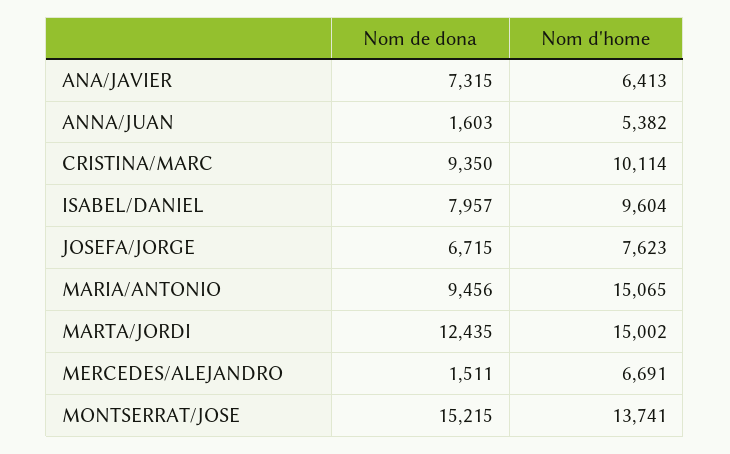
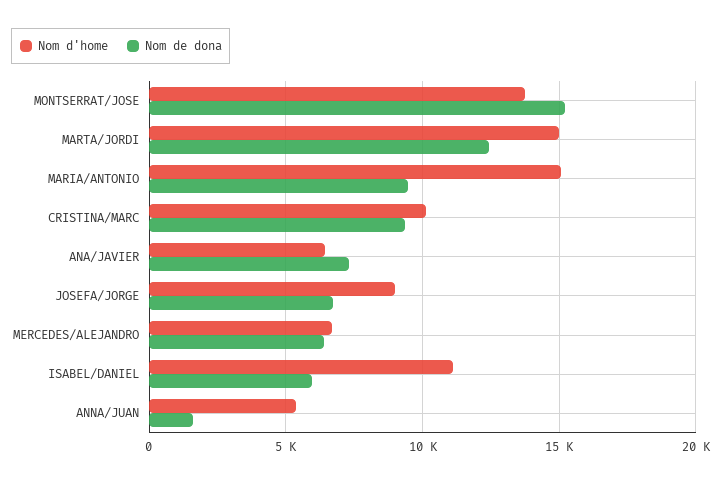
  {
    "Nom de dona": {
      "ANA/JAVIER": 7315,
      "ANNA/JUAN": 1603,
      "CRISTINA/MARC": 9350,
-     "ISABEL/DANIEL": 7957,
+     "ISABEL/DANIEL": 6000,
      "JOSEFA/JORGE": 6715,
      "MARIA/ANTONIO": 9456,
      "MARTA/JORDI": 12435,
-     "MERCEDES/ALEJANDRO": 1511,
+     "MERCEDES/ALEJANDRO": 6500,
      "MONTSERRAT/JOSE": 15215
    },
    "Nom d'home": {
      "ANA/JAVIER": 6413,
      "ANNA/JUAN": 5382,
      "CRISTINA/MARC": 10114,
-     "ISABEL/DANIEL": 9604,
+     "ISABEL/DANIEL": 11000,
-     "JOSEFA/JORGE": 7623,
+     "JOSEFA/JORGE": 9000,
      "MARIA/ANTONIO": 15065,
      "MARTA/JORDI": 15002,
      "MERCEDES/ALEJANDRO": 6691,
      "MONTSERRAT/JOSE": 13741
    }
  }

